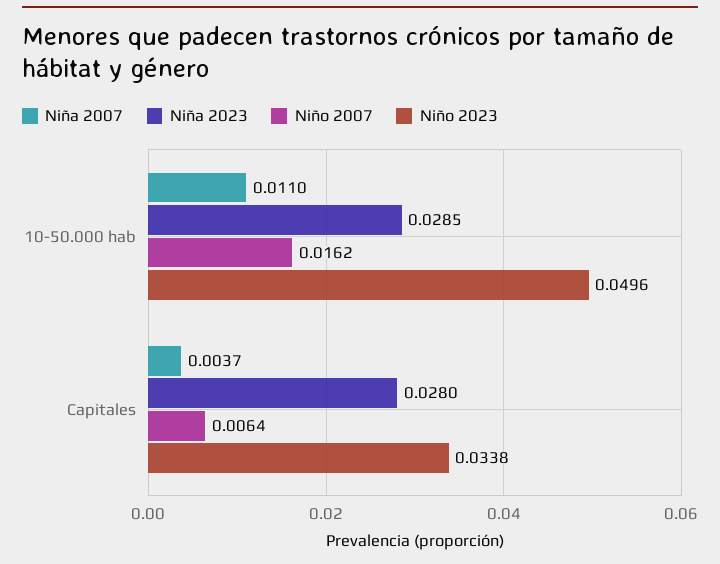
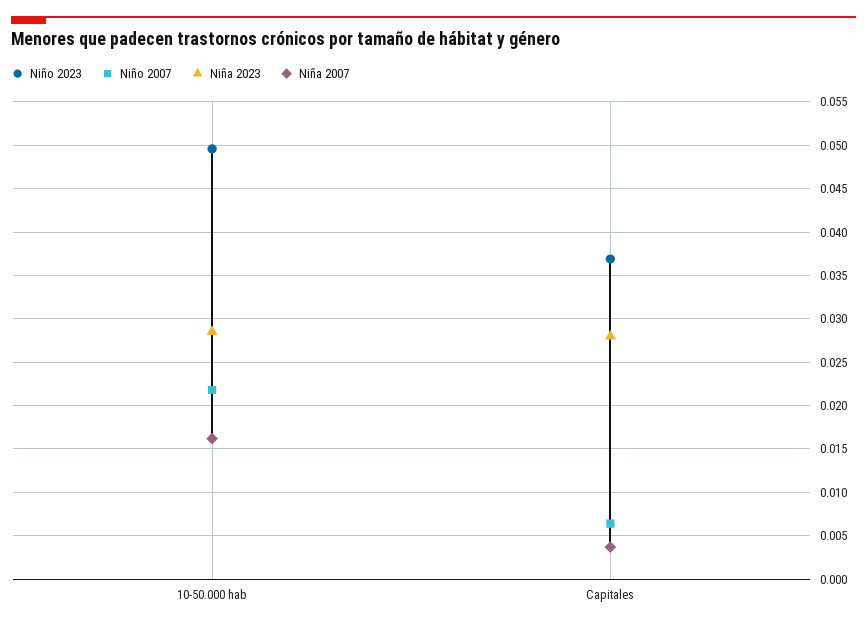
  {
    "Niña 2007": {
-     "10-50.000 hab": 0.011,
+     "10-50.000 hab": 0.016,
      "Capitales": 0.0037
    },
    "Niña 2023": {
      "10-50.000 hab": 0.0285,
      "Capitales": 0.028
    },
    "Niño 2007": {
-     "10-50.000 hab": 0.0162,
+     "10-50.000 hab": 0.022,
      "Capitales": 0.0064
    },
    "Niño 2023": {
      "10-50.000 hab": 0.0496,
-     "Capitales": 0.0338
+     "Capitales": 0.037
    }
  }

